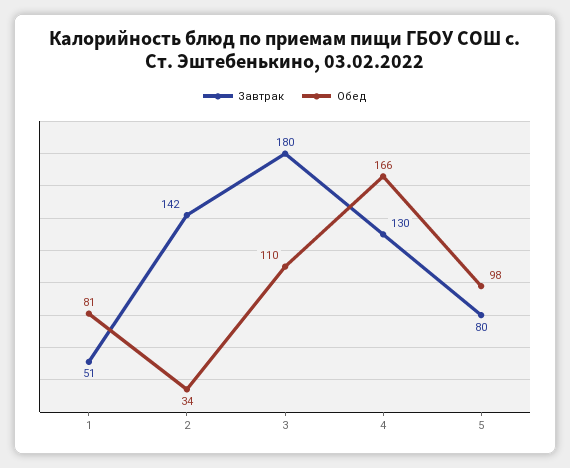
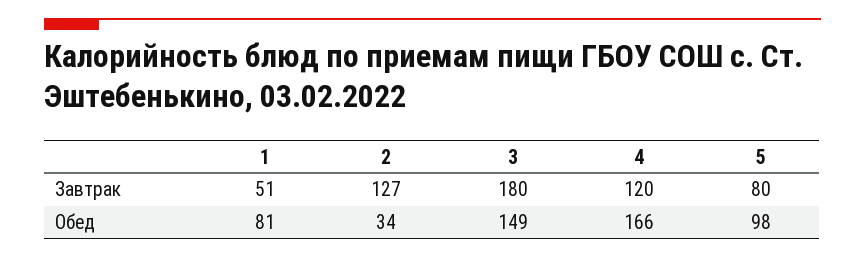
  {
    "Завтрак": {
      "1": 51,
-     "2": 142,
+     "2": 127,
      "3": 180,
-     "4": 130,
+     "4": 120,
      "5": 80
    },
    "Обед": {
      "1": 81,
      "2": 34,
-     "3": 110,
+     "3": 149,
      "4": 166,
      "5": 98
    }
  }

